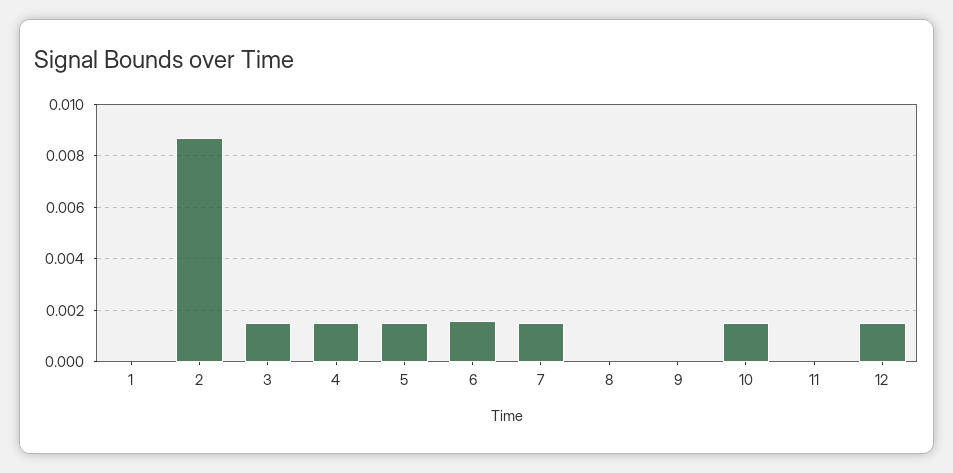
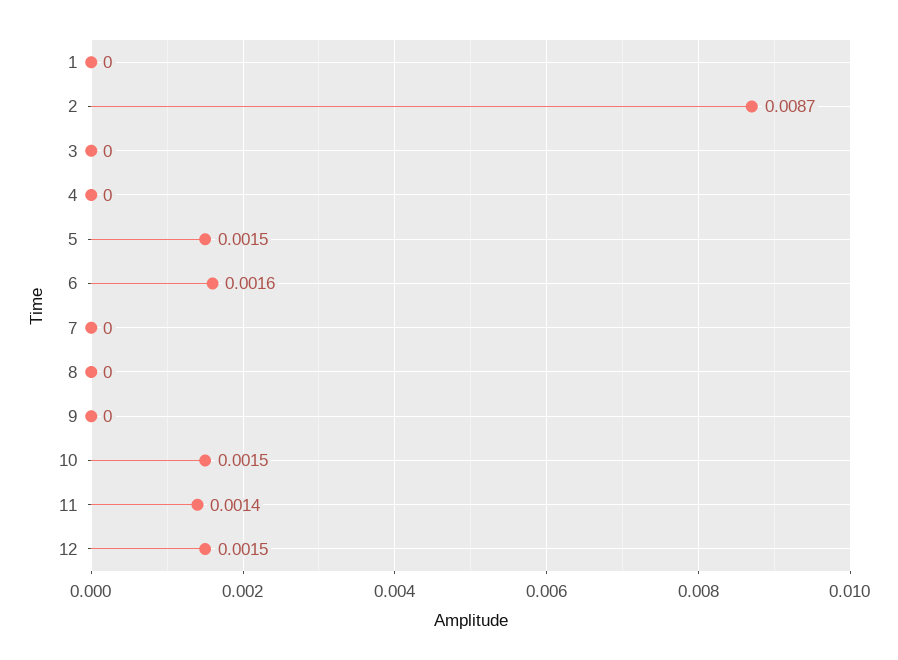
  {
    "1": 0,
    "2": 0.0087,
-   "3": 0.0015,
+   "3": 0,
-   "4": 0.0015,
+   "4": 0,
    "5": 0.0015,
    "6": 0.0016,
-   "7": 0.0015,
+   "7": 0,
    "8": 0,
    "9": 0,
    "10": 0.0015,
-   "11": 0,
+   "11": 0.0014,
    "12": 0.0015
  }

